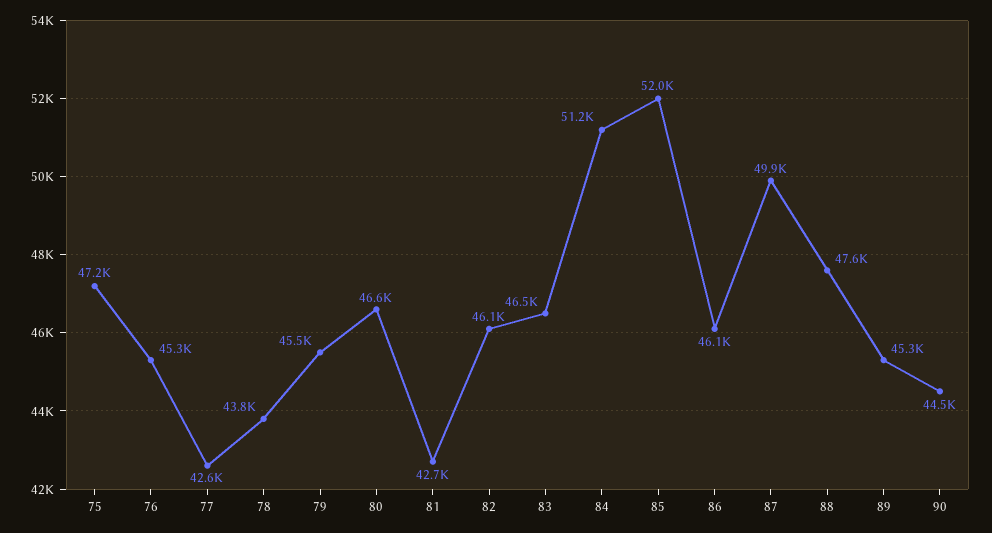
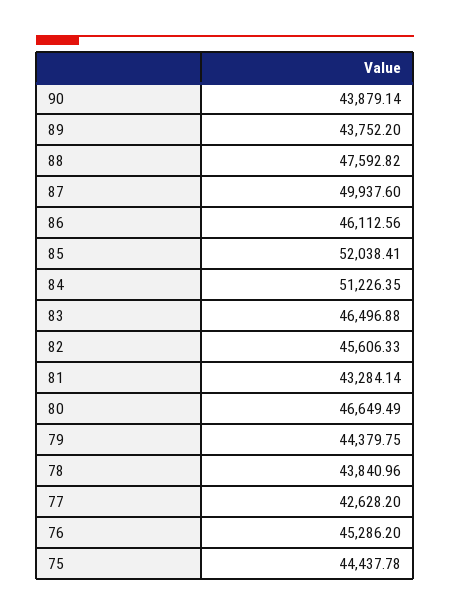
  {
-   "75": 47200,
+   "75": 44437.78,
    "76": 45286.2,
    "77": 42628.2,
    "78": 43840.96,
-   "79": 45500,
+   "79": 44379.75,
    "80": 46649.49,
-   "81": 42700,
+   "81": 43284.14,
-   "82": 46100,
+   "82": 45606.33,
    "83": 46496.88,
    "84": 51226.35,
    "85": 52038.41,
    "86": 46112.56,
    "87": 49937.6,
    "88": 47592.82,
-   "89": 45300,
+   "89": 43752.2,
-   "90": 44500
+   "90": 43879.14
  }

